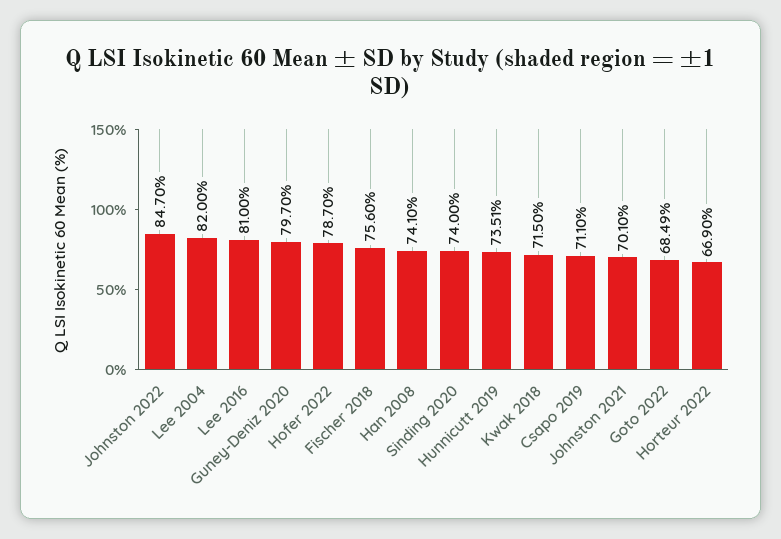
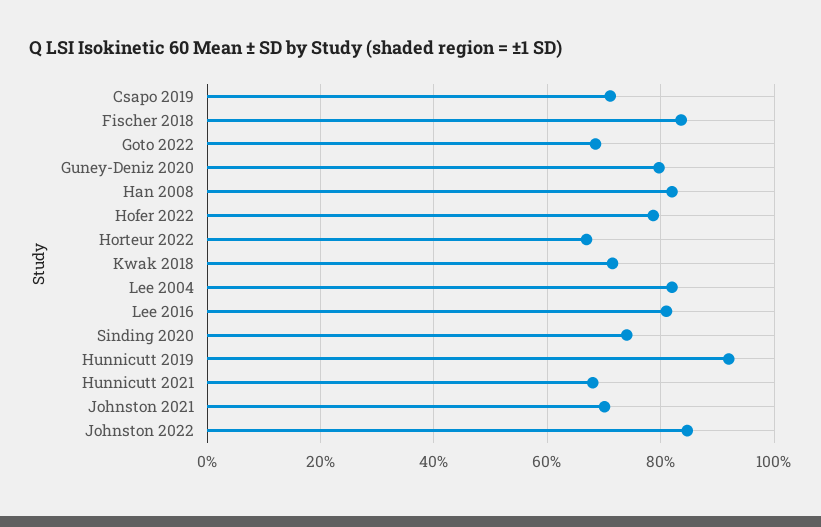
  {
    "Johnston 2022": 84.7,
    "Lee 2004": 82,
    "Lee 2016": 81,
    "Guney-Deniz 2020": 79.7,
    "Hofer 2022": 78.7,
-   "Fischer 2018": 75.6,
+   "Fischer 2018": 84,
-   "Han 2008": 74.1,
+   "Han 2008": 82,
    "Sinding 2020": 74,
-   "Hunnicutt 2019": 73.51,
+   "Hunnicutt 2019": 92,
    "Kwak 2018": 71.5,
    "Csapo 2019": 71.1,
    "Johnston 2021": 70.1,
    "Goto 2022": 68.49,
-   "Horteur 2022": 66.9
+   "Horteur 2022": 66.9,
+   "Hunnicutt 2021": 68
  }

